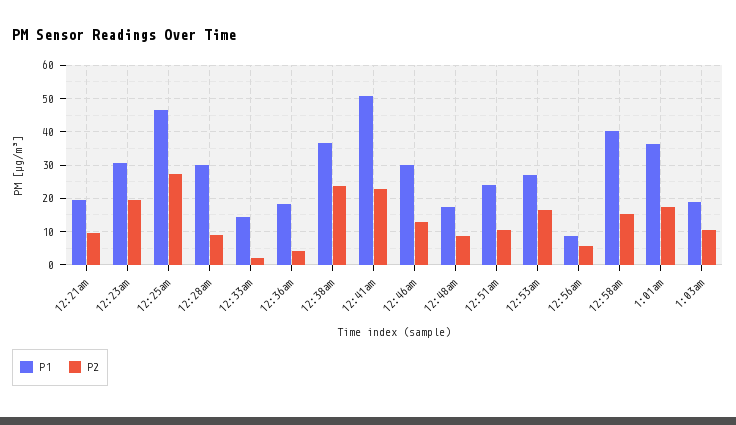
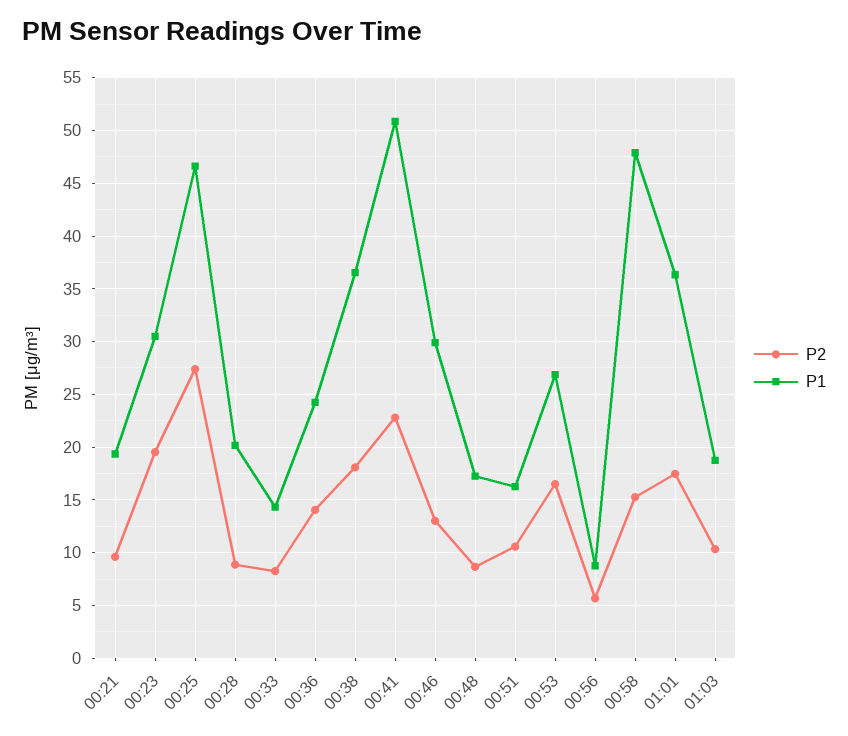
  {
    "P1": {
      "12:21am": 19,
      "12:23am": 31,
      "12:25am": 47,
-     "12:28am": 30,
+     "12:28am": 20,
      "12:33am": 14,
-     "12:36am": 18,
+     "12:36am": 24,
      "12:38am": 37,
      "12:41am": 51,
      "12:46am": 30,
      "12:48am": 17,
-     "12:51am": 24,
+     "12:51am": 16,
      "12:53am": 27,
      "12:56am": 9,
-     "12:58am": 40,
+     "12:58am": 48,
      "1:01am": 36,
      "1:03am": 19
    },
    "P2": {
      "12:21am": 10,
      "12:23am": 20,
      "12:25am": 27,
      "12:28am": 9,
-     "12:33am": 2,
+     "12:33am": 8,
-     "12:36am": 4,
+     "12:36am": 14,
-     "12:38am": 24,
+     "12:38am": 18,
      "12:41am": 23,
      "12:46am": 13,
      "12:48am": 9,
      "12:51am": 11,
      "12:53am": 17,
      "12:56am": 6,
      "12:58am": 15,
      "1:01am": 17,
      "1:03am": 10
    }
  }

